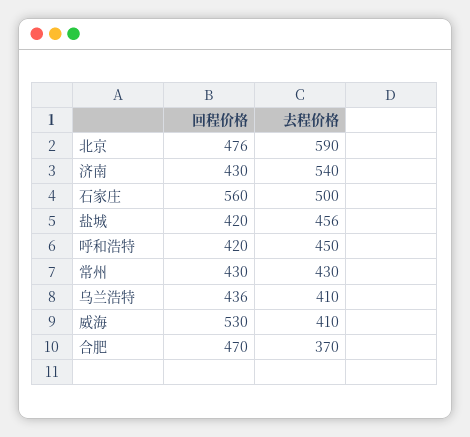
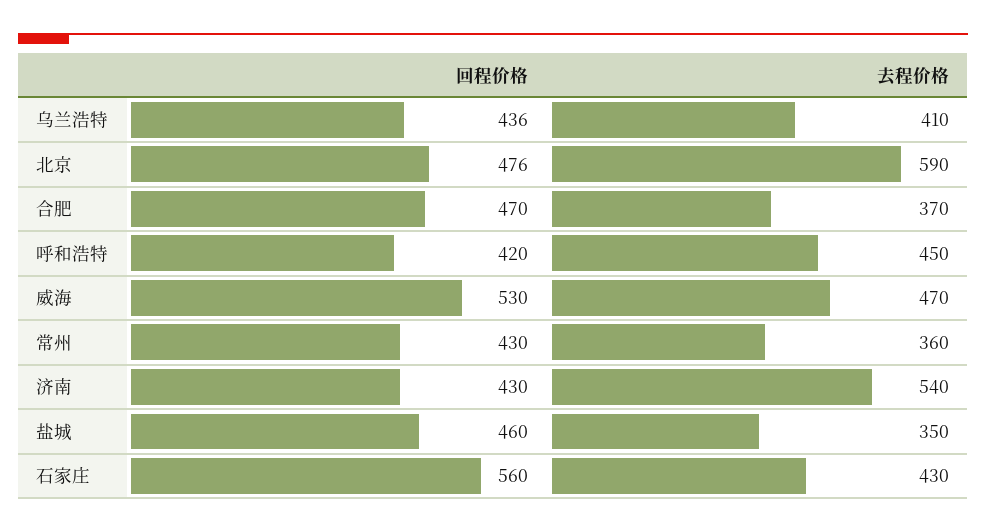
  {
    "回程价格": {
      "北京": 476,
      "济南": 430,
      "石家庄": 560,
-     "盐城": 420,
+     "盐城": 460,
      "呼和浩特": 420,
      "常州": 430,
      "乌兰浩特": 436,
      "威海": 530,
      "合肥": 470
    },
    "去程价格": {
      "北京": 590,
      "济南": 540,
-     "石家庄": 500,
+     "石家庄": 430,
-     "盐城": 456,
+     "盐城": 350,
      "呼和浩特": 450,
-     "常州": 430,
+     "常州": 360,
      "乌兰浩特": 410,
-     "威海": 410,
+     "威海": 470,
      "合肥": 370
    }
  }

